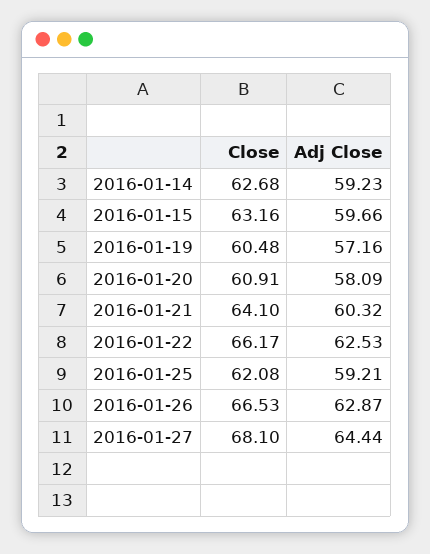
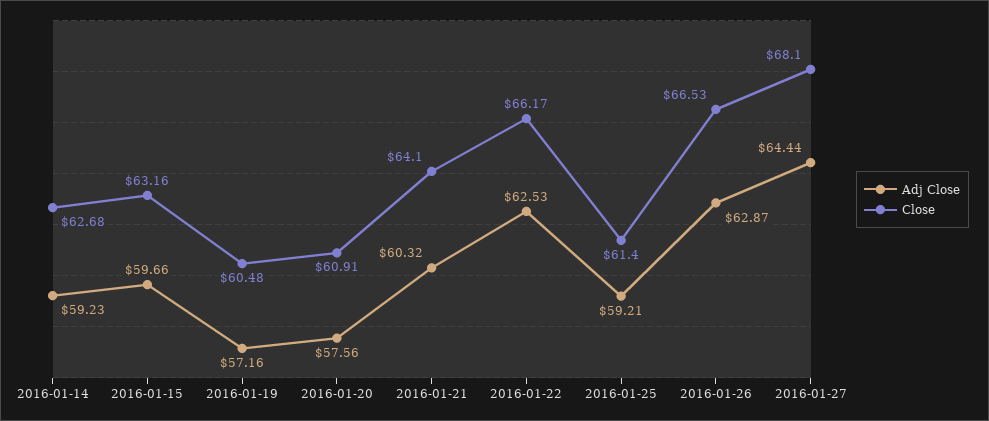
  {
    "Close": {
      "2016-01-14": 62.68,
      "2016-01-15": 63.16,
      "2016-01-19": 60.48,
      "2016-01-20": 60.91,
      "2016-01-21": 64.1,
      "2016-01-22": 66.17,
-     "2016-01-25": 62.08,
+     "2016-01-25": 61.4,
      "2016-01-26": 66.53,
      "2016-01-27": 68.1
    },
    "Adj Close": {
      "2016-01-14": 59.23,
      "2016-01-15": 59.66,
      "2016-01-19": 57.16,
-     "2016-01-20": 58.09,
+     "2016-01-20": 57.56,
      "2016-01-21": 60.32,
      "2016-01-22": 62.53,
      "2016-01-25": 59.21,
      "2016-01-26": 62.87,
      "2016-01-27": 64.44
    }
  }

